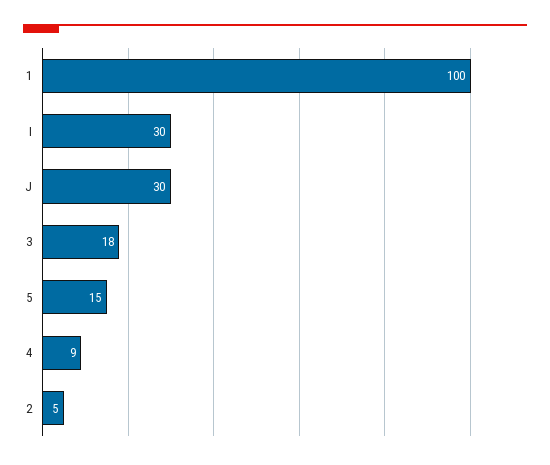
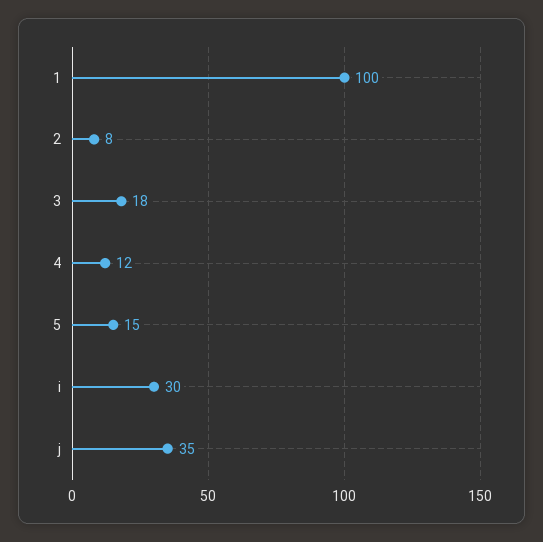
  {
    "1": 100,
    "I": 30,
-   "J": 30,
+   "J": 35,
    "3": 18,
    "5": 15,
-   "4": 9,
+   "4": 12,
-   "2": 5
+   "2": 8
  }

